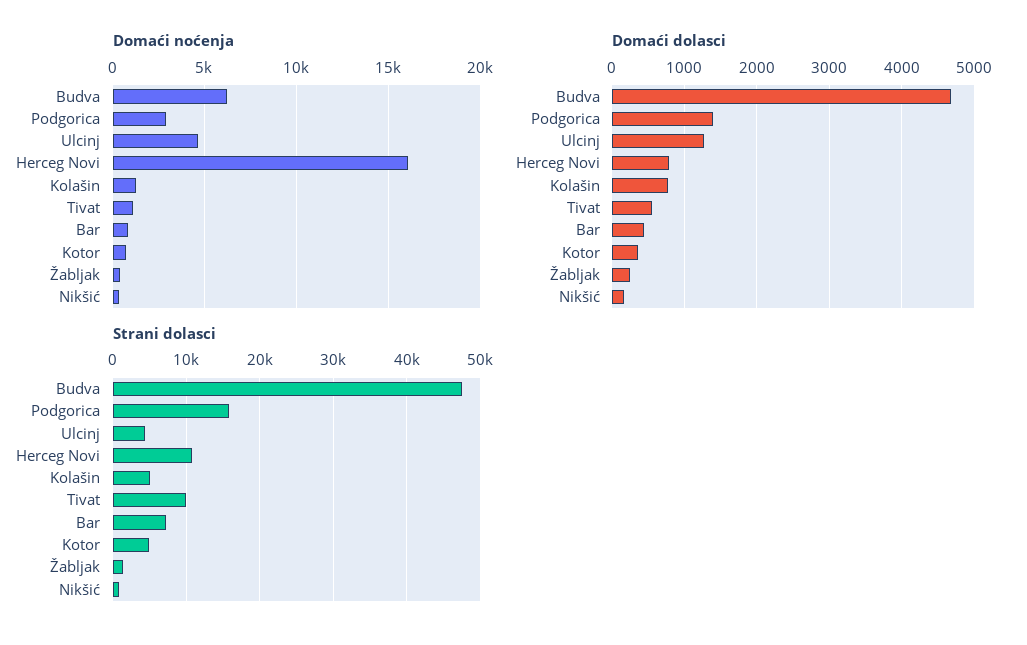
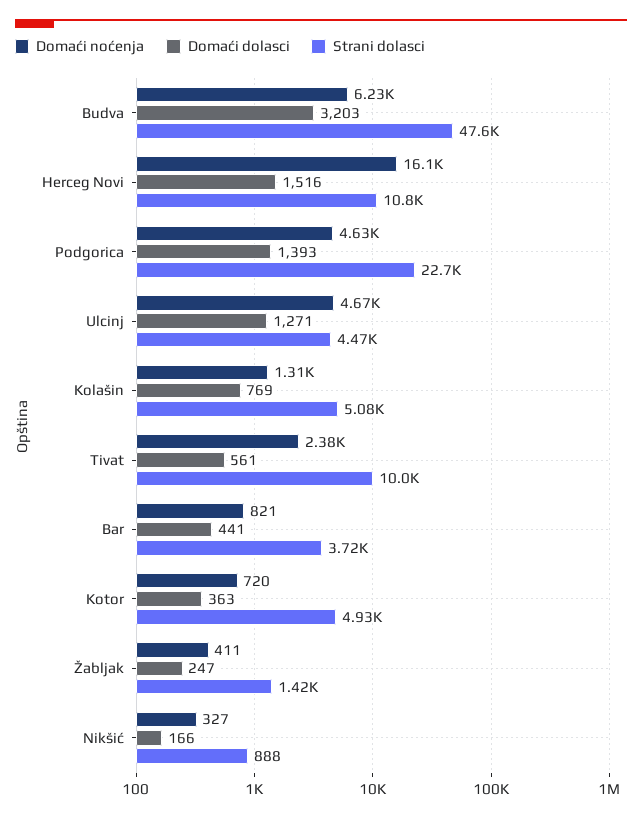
  {
    "Domaći noćenja": {
      "Budva": 6230,
-     "Podgorica": 3000,
+     "Podgorica": 4630,
      "Ulcinj": 4670,
      "Herceg Novi": 16100,
      "Kolašin": 1310,
-     "Tivat": 1000,
+     "Tivat": 2380,
      "Bar": 821,
      "Kotor": 720,
      "Žabljak": 411,
      "Nikšić": 327
    },
    "Domaći dolasci": {
-     "Budva": 4700,
+     "Budva": 3203,
      "Podgorica": 1393,
      "Ulcinj": 1271,
-     "Herceg Novi": 800,
+     "Herceg Novi": 1516,
      "Kolašin": 769,
      "Tivat": 561,
      "Bar": 441,
      "Kotor": 363,
      "Žabljak": 247,
      "Nikšić": 166
    },
    "Strani dolasci": {
      "Budva": 47600,
-     "Podgorica": 16000,
+     "Podgorica": 22700,
      "Ulcinj": 4470,
      "Herceg Novi": 10800,
      "Kolašin": 5080,
      "Tivat": 10000,
-     "Bar": 7000,
+     "Bar": 3720,
      "Kotor": 4930,
      "Žabljak": 1420,
      "Nikšić": 888
    }
  }

